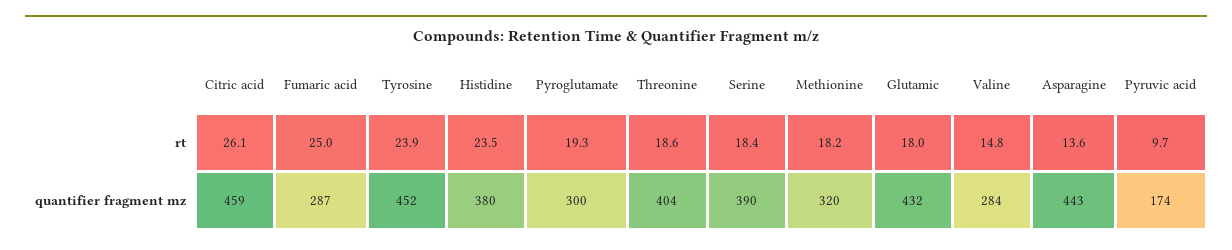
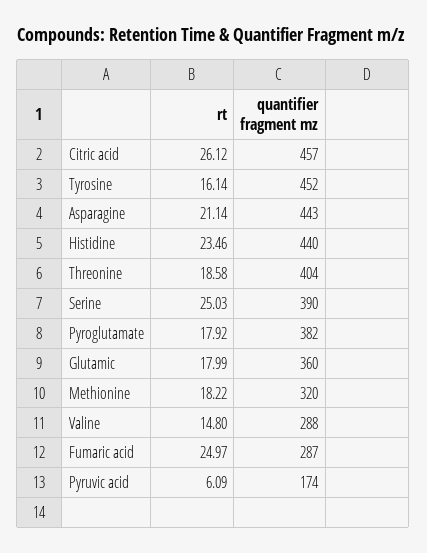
  {
    "Citric acid": {
      "rt": 26.12,
-     "quantifier fragment mz": 459
+     "quantifier fragment mz": 457
    },
    "Fumaric acid": {
      "rt": 24.97,
      "quantifier fragment mz": 287
    },
    "Tyrosine": {
-     "rt": 23.9,
+     "rt": 16.14,
      "quantifier fragment mz": 452
    },
    "Histidine": {
      "rt": 23.46,
-     "quantifier fragment mz": 380
+     "quantifier fragment mz": 440
    },
    "Pyroglutamate": {
-     "rt": 19.3,
+     "rt": 17.92,
-     "quantifier fragment mz": 300
+     "quantifier fragment mz": 382
    },
    "Threonine": {
      "rt": 18.58,
      "quantifier fragment mz": 404
    },
    "Serine": {
-     "rt": 18.4,
+     "rt": 25.03,
      "quantifier fragment mz": 390
    },
    "Methionine": {
      "rt": 18.22,
      "quantifier fragment mz": 320
    },
    "Glutamic": {
      "rt": 17.99,
-     "quantifier fragment mz": 432
+     "quantifier fragment mz": 360
    },
    "Valine": {
      "rt": 14.8,
-     "quantifier fragment mz": 284
+     "quantifier fragment mz": 288
    },
    "Asparagine": {
-     "rt": 13.6,
+     "rt": 21.14,
      "quantifier fragment mz": 443
    },
    "Pyruvic acid": {
-     "rt": 9.7,
+     "rt": 6.09,
      "quantifier fragment mz": 174
    }
  }

